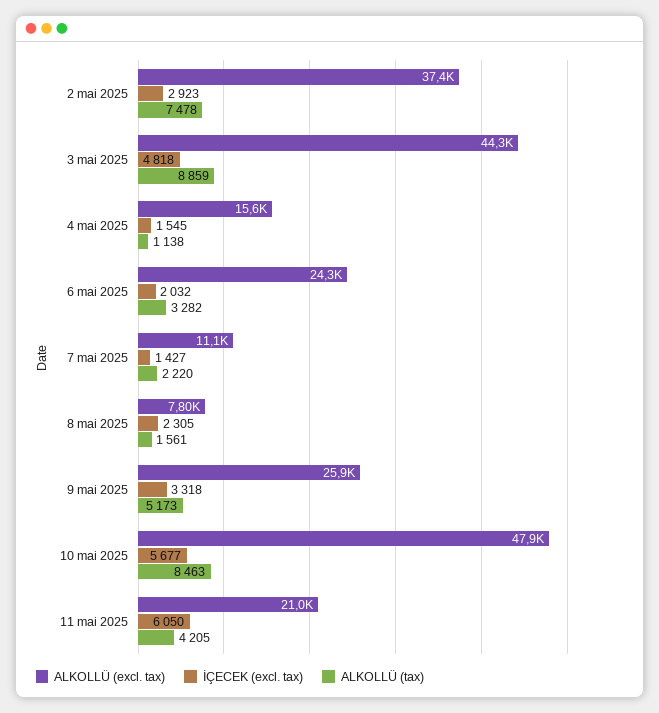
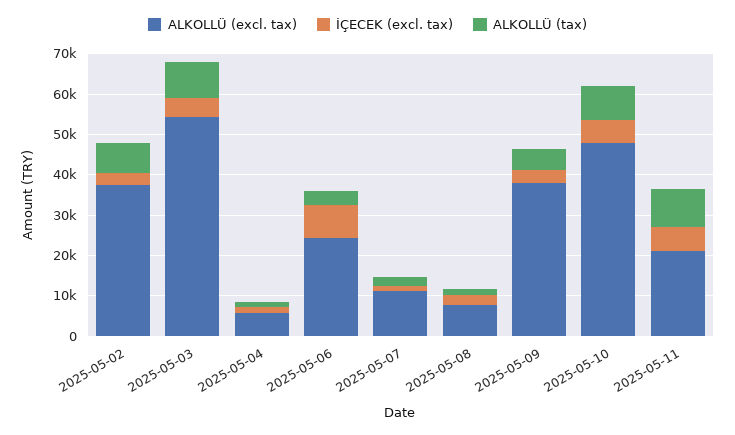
  {
    "ALKOLLÜ (excl. tax)": {
      "2 mai 2025": 37400,
-     "3 mai 2025": 44300,
+     "3 mai 2025": 54000,
-     "4 mai 2025": 15600,
+     "4 mai 2025": 6000,
      "6 mai 2025": 24300,
      "7 mai 2025": 11100,
      "8 mai 2025": 7800,
-     "9 mai 2025": 25900,
+     "9 mai 2025": 38000,
      "10 mai 2025": 47900,
      "11 mai 2025": 21000
    },
    "İÇECEK (excl. tax)": {
      "2 mai 2025": 2923,
      "3 mai 2025": 4818,
      "4 mai 2025": 1545,
-     "6 mai 2025": 2032,
+     "6 mai 2025": 8000,
      "7 mai 2025": 1427,
      "8 mai 2025": 2305,
      "9 mai 2025": 3318,
      "10 mai 2025": 5677,
      "11 mai 2025": 6050
    },
    "ALKOLLÜ (tax)": {
      "2 mai 2025": 7478,
      "3 mai 2025": 8859,
      "4 mai 2025": 1138,
      "6 mai 2025": 3282,
      "7 mai 2025": 2220,
      "8 mai 2025": 1561,
      "9 mai 2025": 5173,
      "10 mai 2025": 8463,
-     "11 mai 2025": 4205
+     "11 mai 2025": 10000
    }
  }

